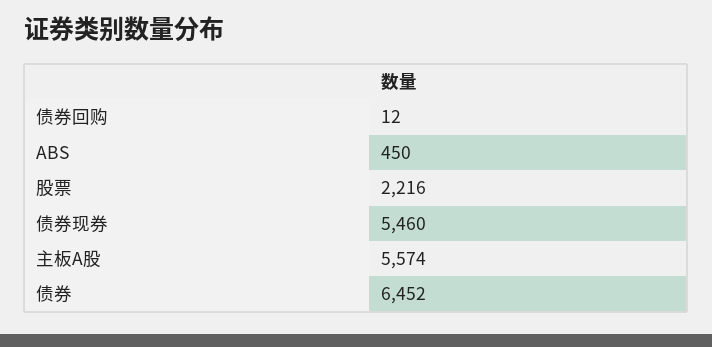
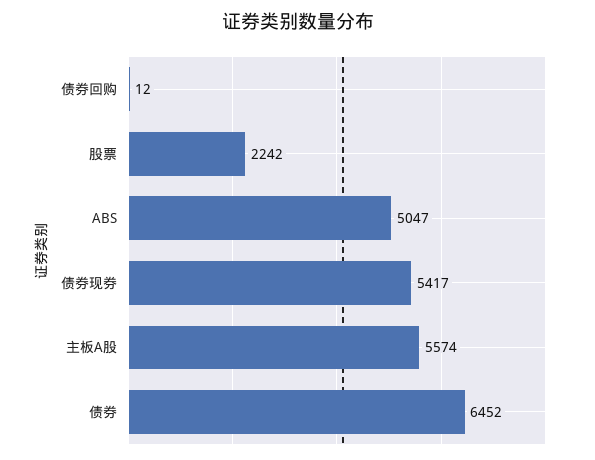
  {
    "债券回购": 12,
-   "ABS": 450,
+   "ABS": 5047,
-   "股票": 2216,
+   "股票": 2242,
-   "债券现券": 5460,
+   "债券现券": 5417,
    "主板A股": 5574,
    "债券": 6452
  }

